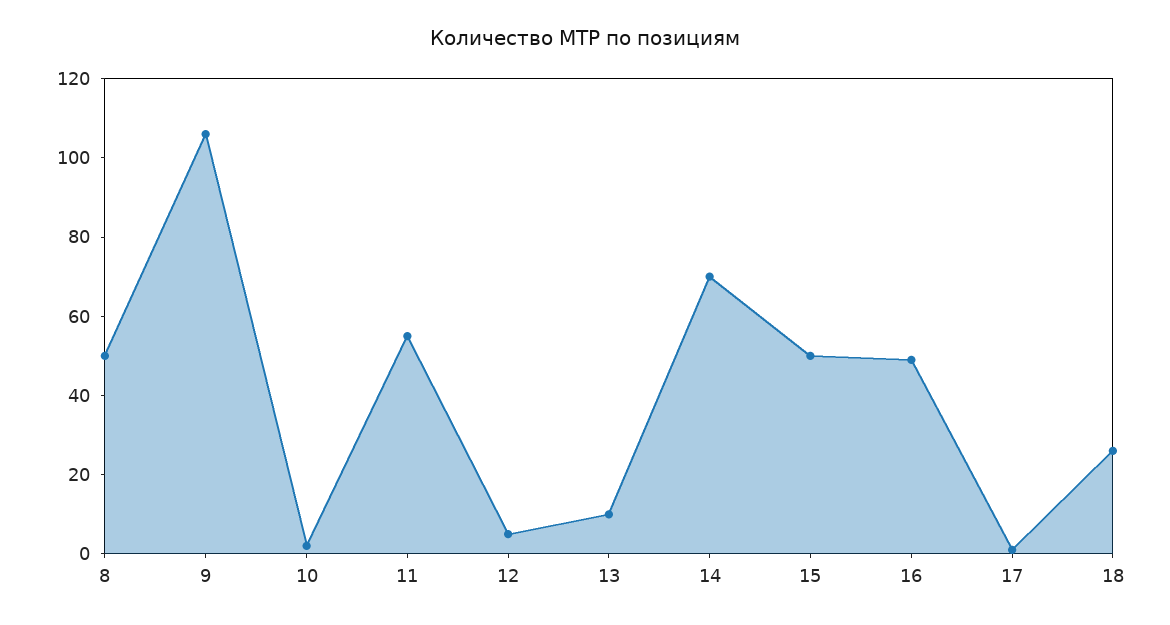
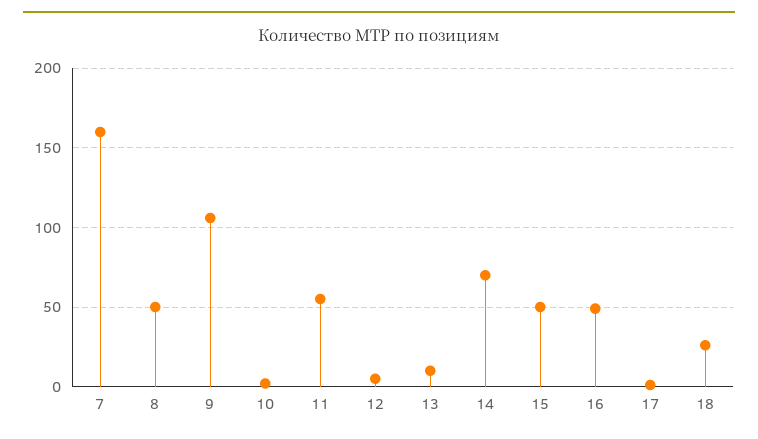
  {
    "8": 50,
    "9": 105,
    "10": 0,
    "11": 55,
    "12": 5,
    "13": 10,
    "14": 70,
    "15": 50,
    "16": 50,
    "17": 0,
-   "18": 25
+   "18": 25,
+   "7": 160
  }

